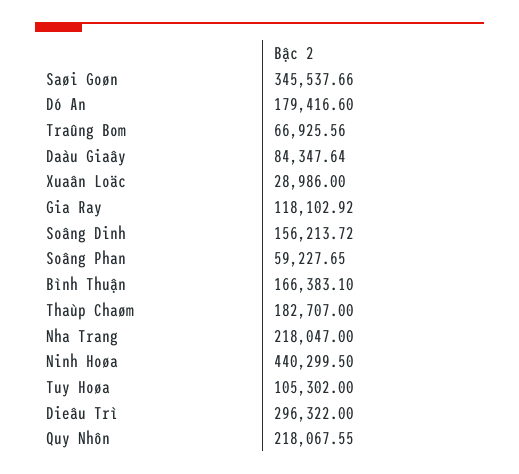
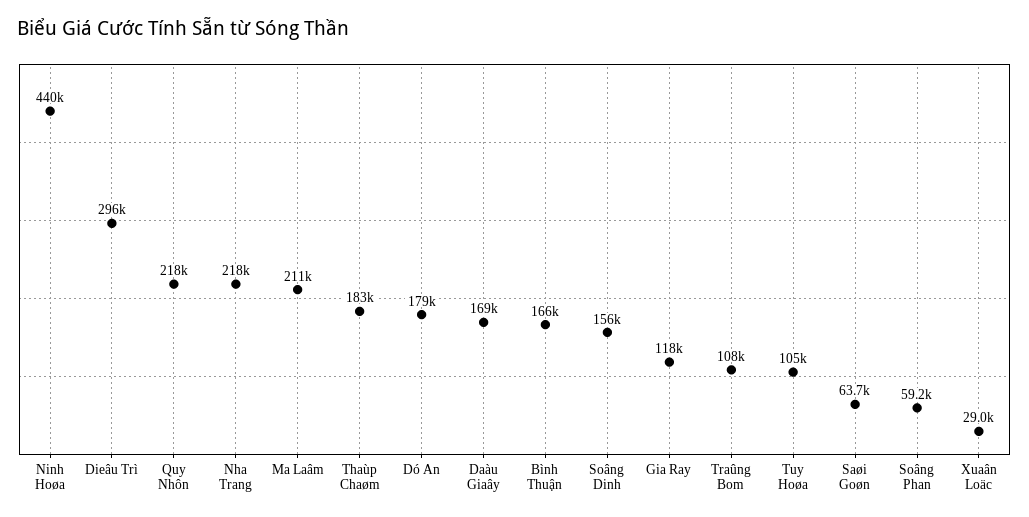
  {
-   "Saøi Goøn": 345537.66,
+   "Saøi Goøn": 63700,
    "Dó An": 179416.6,
-   "Traûng Bom": 66925.56,
+   "Traûng Bom": 108000,
-   "Daàu Giaây": 84347.64,
+   "Daàu Giaây": 169000,
    "Xuaân Loäc": 28986,
    "Gia Ray": 118102.92,
    "Soâng Dinh": 156213.72,
    "Soâng Phan": 59227.65,
    "Bình Thuận": 166383.1,
    "Thaùp Chaøm": 182707,
    "Nha Trang": 218047,
    "Ninh Hoøa": 440299.5,
    "Tuy Hoøa": 105302,
    "Dieâu Trì": 296322,
-   "Quy Nhôn": 218067.55
+   "Quy Nhôn": 218067.55,
+   "Ma Laâm": 211000
  }

